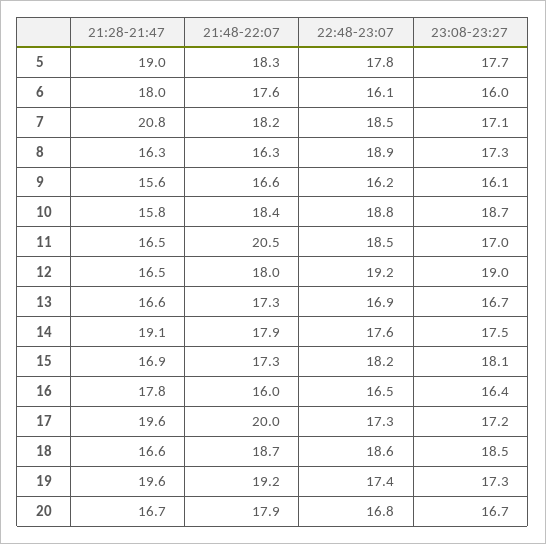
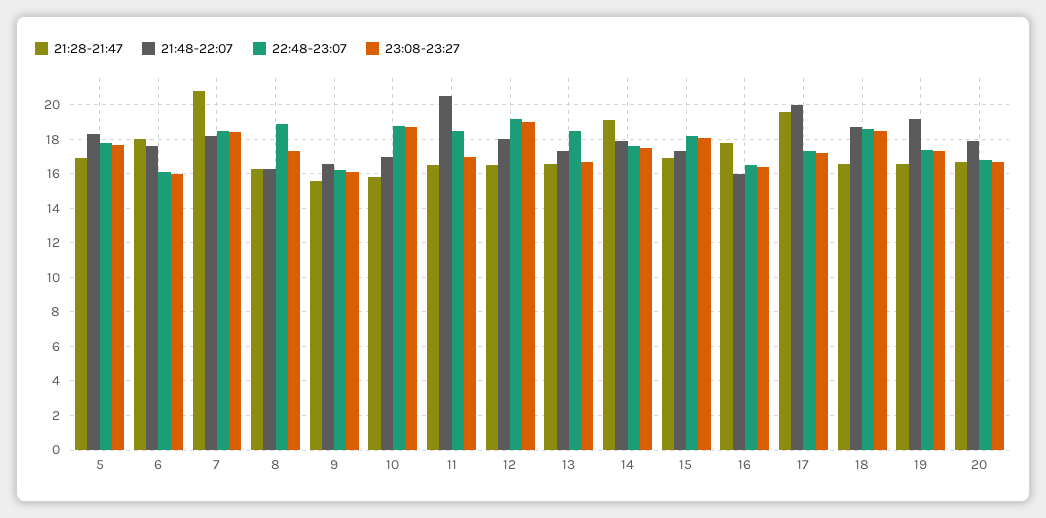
  {
    "21:28-21:47": {
-     "5": 19,
+     "5": 17,
      "6": 18,
      "7": 20.8,
      "8": 16.3,
      "9": 15.6,
      "10": 15.8,
      "11": 16.5,
      "12": 16.5,
      "13": 16.6,
      "14": 19.1,
      "15": 16.9,
      "16": 17.8,
      "17": 19.6,
      "18": 16.6,
-     "19": 19.6,
+     "19": 16.5,
      "20": 16.7
    },
    "21:48-22:07": {
      "5": 18.3,
      "6": 17.6,
      "7": 18.2,
      "8": 16.3,
      "9": 16.6,
-     "10": 18.4,
+     "10": 17,
      "11": 20.5,
      "12": 18,
      "13": 17.3,
      "14": 17.9,
      "15": 17.3,
      "16": 16,
      "17": 20,
      "18": 18.7,
      "19": 19.2,
      "20": 17.9
    },
    "22:48-23:07": {
      "5": 17.8,
      "6": 16.1,
      "7": 18.5,
      "8": 18.9,
      "9": 16.2,
      "10": 18.8,
      "11": 18.5,
      "12": 19.2,
-     "13": 16.9,
+     "13": 18.5,
      "14": 17.6,
      "15": 18.2,
      "16": 16.5,
      "17": 17.3,
      "18": 18.6,
      "19": 17.4,
      "20": 16.8
    },
    "23:08-23:27": {
      "5": 17.7,
      "6": 16,
-     "7": 17.1,
+     "7": 18.5,
      "8": 17.3,
      "9": 16.1,
      "10": 18.7,
      "11": 17,
      "12": 19,
      "13": 16.7,
      "14": 17.5,
      "15": 18.1,
      "16": 16.4,
      "17": 17.2,
      "18": 18.5,
      "19": 17.3,
      "20": 16.7
    }
  }

